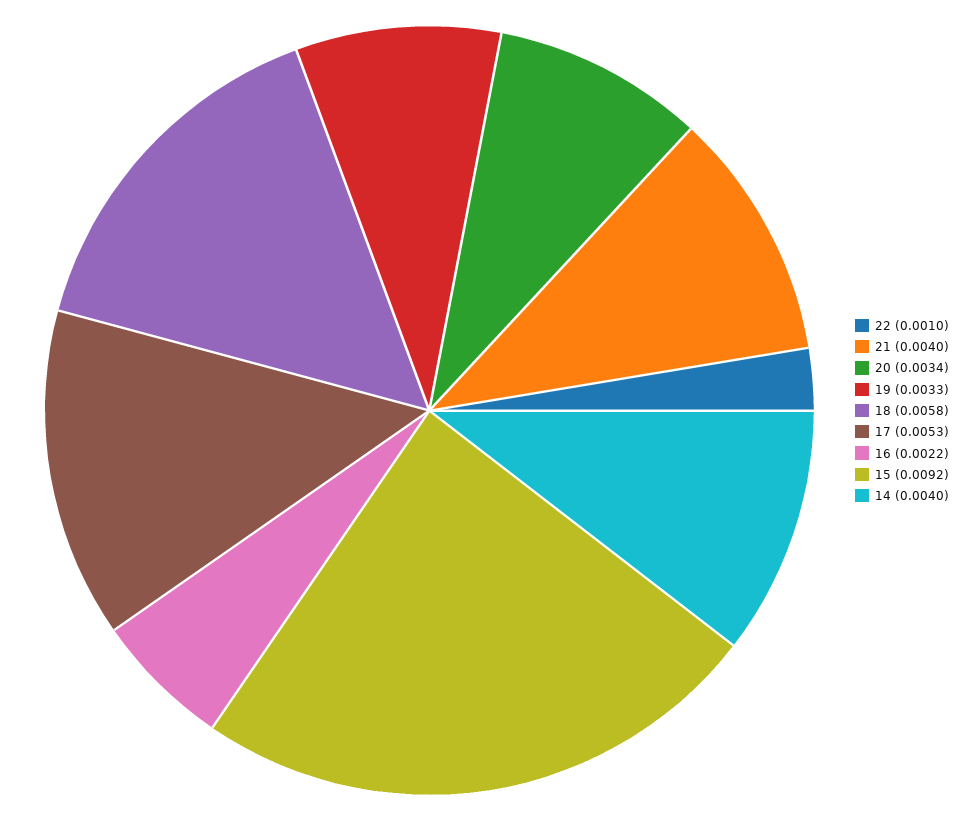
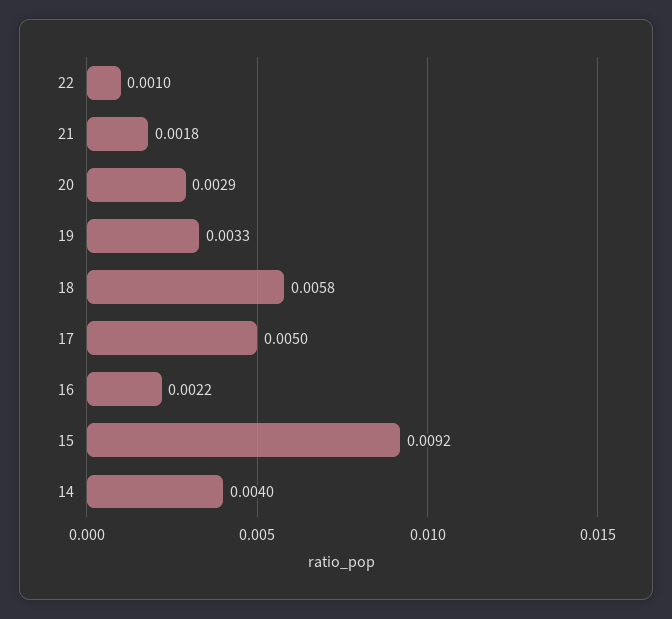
  {
    "22": 0.001,
-   "21": 0.004,
+   "21": 0.0018,
-   "20": 0.0034,
+   "20": 0.0029,
    "19": 0.0033,
    "18": 0.0058,
-   "17": 0.0053,
+   "17": 0.005,
    "16": 0.0022,
    "15": 0.0092,
    "14": 0.004
  }

